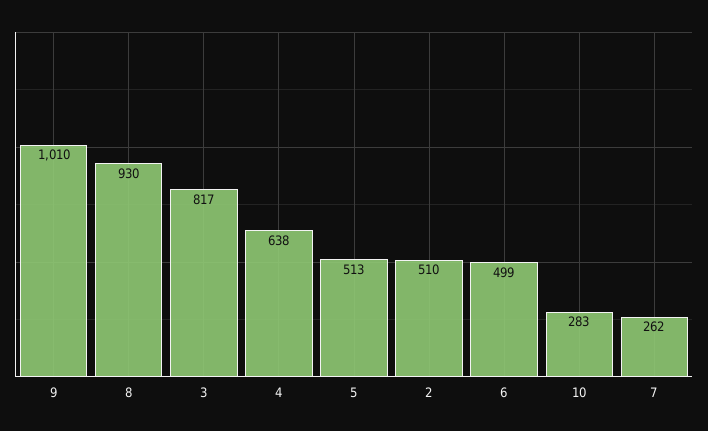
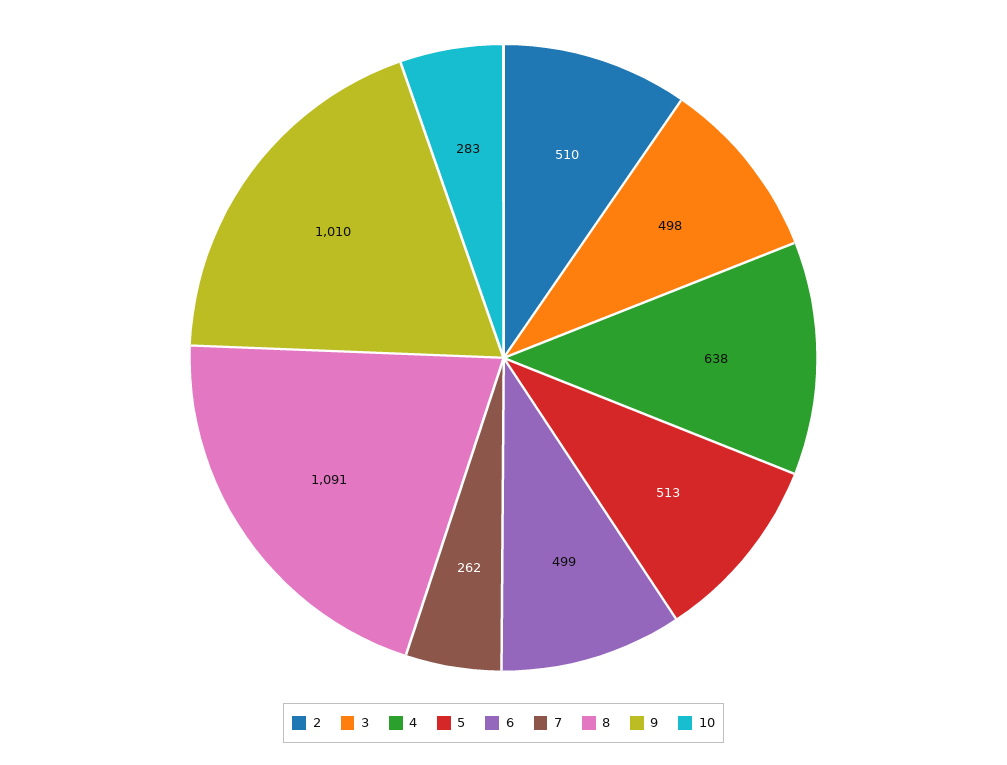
  {
    "9": 1010,
-   "8": 930,
+   "8": 1091,
-   "3": 817,
+   "3": 498,
    "4": 638,
    "5": 513,
    "2": 510,
    "6": 499,
    "10": 283,
    "7": 262
  }

